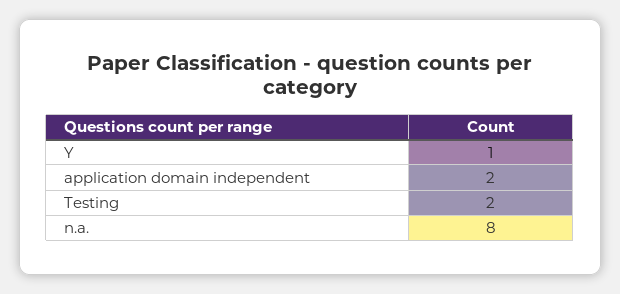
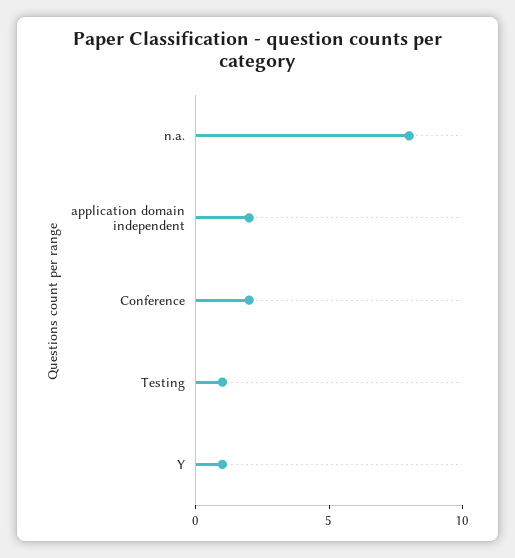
  {
    "Y": 1,
    "application domain independent": 2,
-   "Testing": 2,
+   "Testing": 1,
-   "n.a.": 8
+   "n.a.": 8,
+   "Conference": 2
  }

